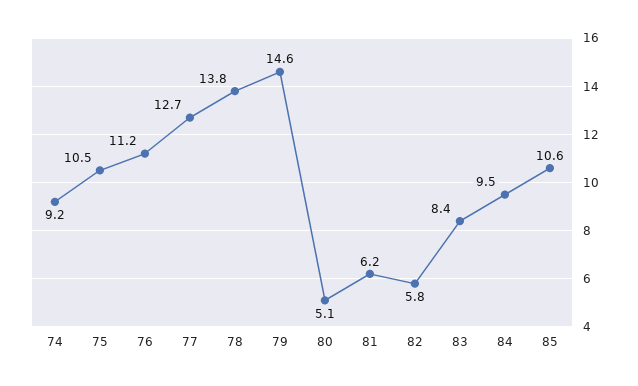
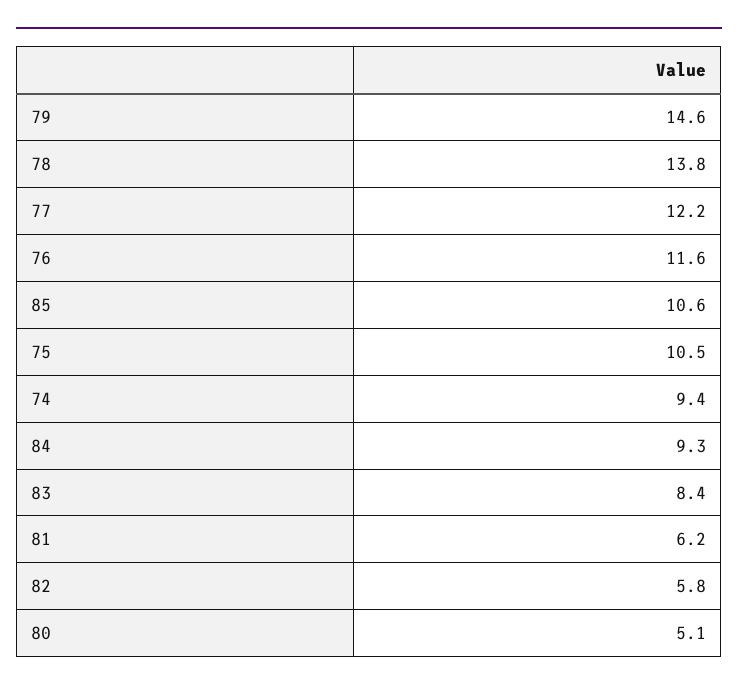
  {
-   "74": 9.2,
+   "74": 9.4,
    "75": 10.5,
-   "76": 11.2,
+   "76": 11.6,
-   "77": 12.7,
+   "77": 12.2,
    "78": 13.8,
    "79": 14.6,
    "80": 5.1,
    "81": 6.2,
    "82": 5.8,
    "83": 8.4,
-   "84": 9.5,
+   "84": 9.3,
    "85": 10.6
  }

